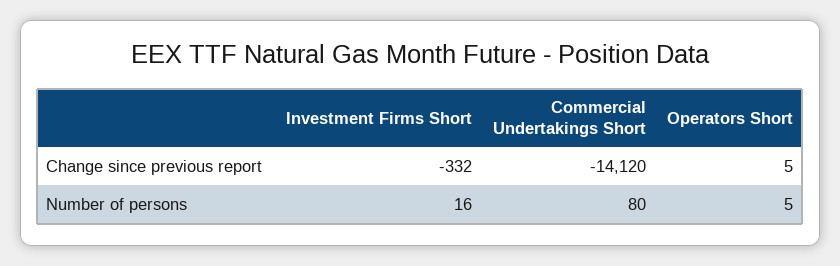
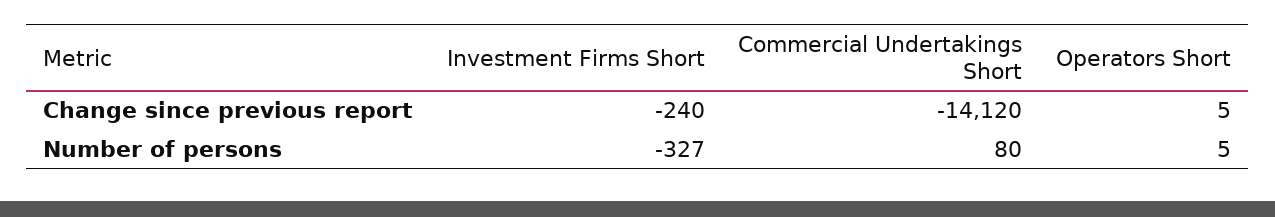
  {
    "Investment Firms Short": {
-     "Change since previous report": -332,
+     "Change since previous report": -240,
-     "Number of persons": 16
+     "Number of persons": -327
    },
    "Commercial Undertakings Short": {
      "Change since previous report": -14120,
      "Number of persons": 80
    },
    "Operators Short": {
      "Change since previous report": 5,
      "Number of persons": 5
    }
  }

